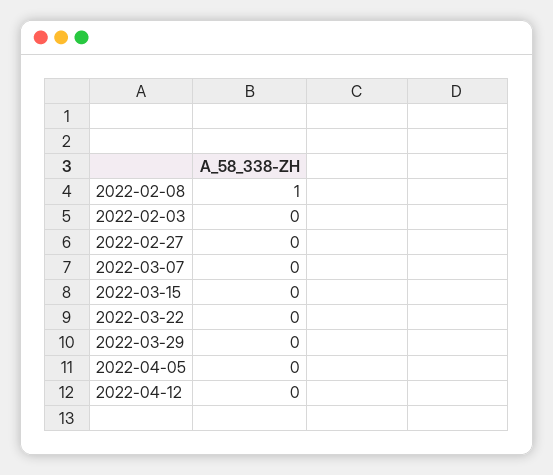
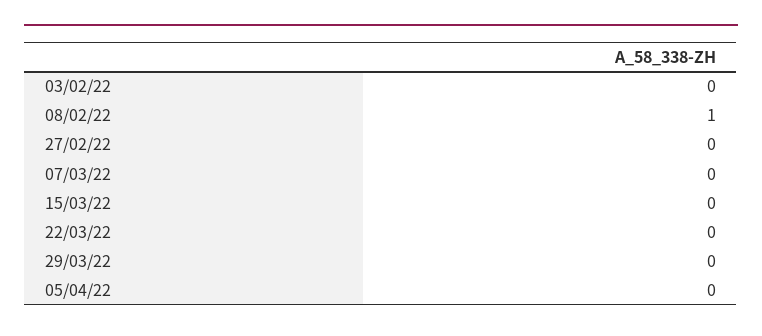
  {
    "2022-02-08": 1,
    "2022-02-03": 0,
    "2022-02-27": 0,
    "2022-03-07": 0,
    "2022-03-15": 0,
    "2022-03-22": 0,
    "2022-03-29": 0,
-   "2022-04-05": 0,
+   "2022-04-05": 0
-   "2022-04-12": 0
  }

